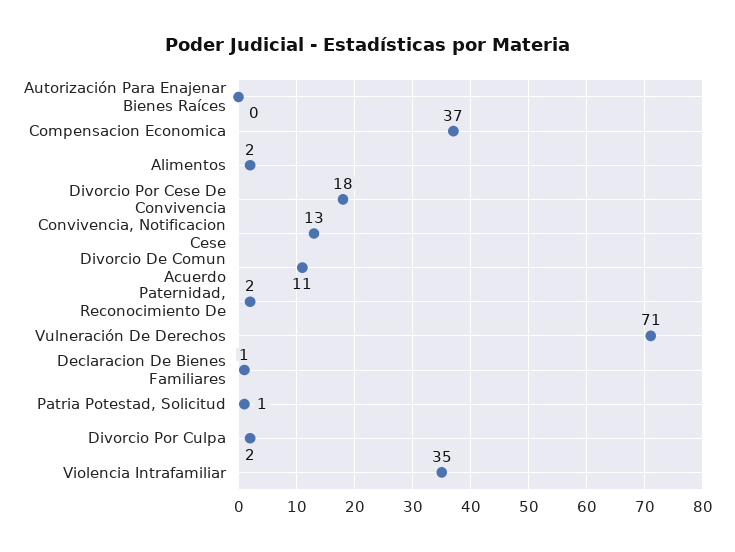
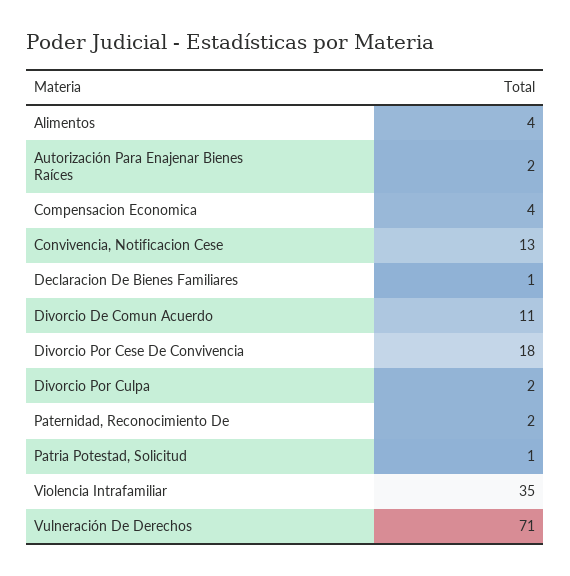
  {
-   "Autorización Para Enajenar Bienes Raíces": 0,
+   "Autorización Para Enajenar Bienes Raíces": 2,
-   "Compensacion Economica": 37,
+   "Compensacion Economica": 4,
-   "Alimentos": 2,
+   "Alimentos": 4,
    "Divorcio Por Cese De Convivencia": 18,
    "Convivencia, Notificacion Cese": 13,
    "Divorcio De Comun Acuerdo": 11,
    "Paternidad, Reconocimiento De": 2,
    "Vulneración De Derechos": 71,
    "Declaracion De Bienes Familiares": 1,
    "Patria Potestad, Solicitud": 1,
    "Divorcio Por Culpa": 2,
    "Violencia Intrafamiliar": 35
  }

